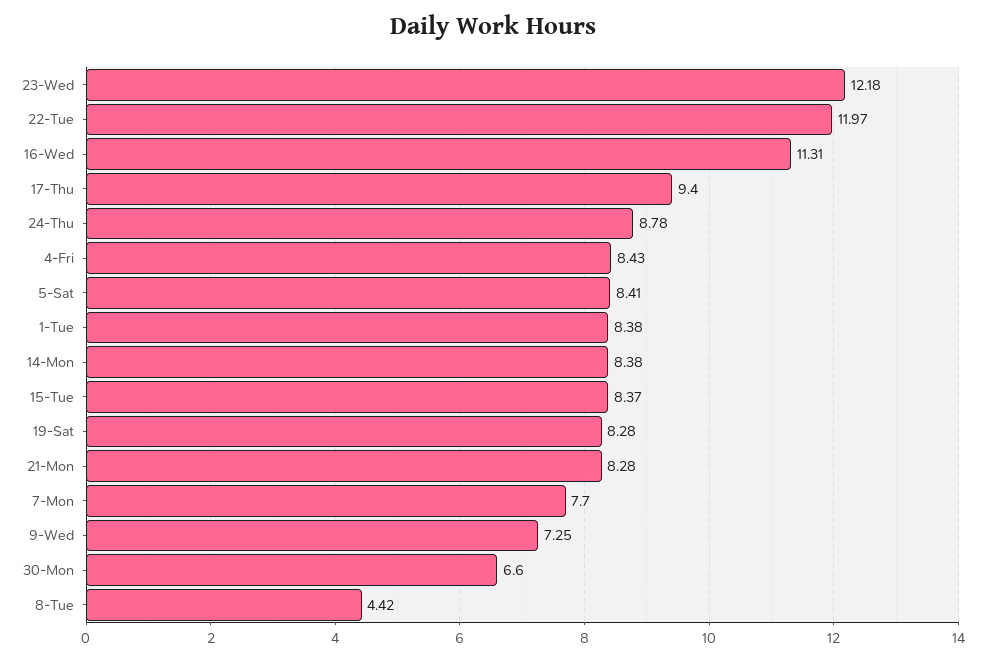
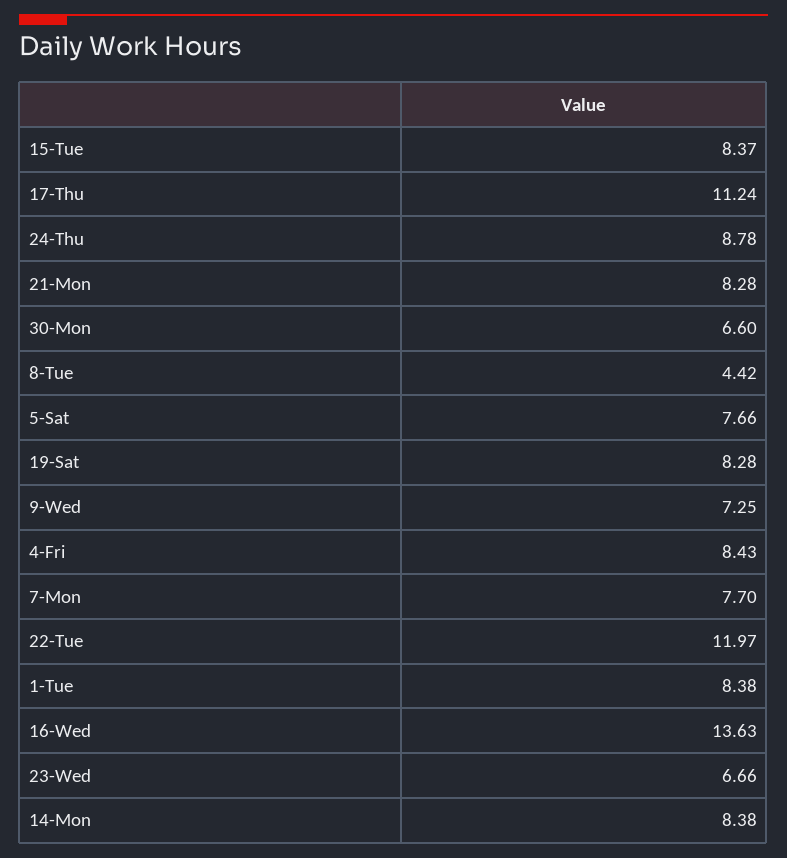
  {
-   "23-Wed": 12.18,
+   "23-Wed": 6.66,
    "22-Tue": 11.97,
-   "16-Wed": 11.31,
+   "16-Wed": 13.63,
-   "17-Thu": 9.4,
+   "17-Thu": 11.24,
    "24-Thu": 8.78,
    "4-Fri": 8.43,
-   "5-Sat": 8.41,
+   "5-Sat": 7.66,
    "1-Tue": 8.38,
    "14-Mon": 8.38,
    "15-Tue": 8.37,
    "19-Sat": 8.28,
    "21-Mon": 8.28,
    "7-Mon": 7.7,
    "9-Wed": 7.25,
    "30-Mon": 6.6,
    "8-Tue": 4.42
  }

